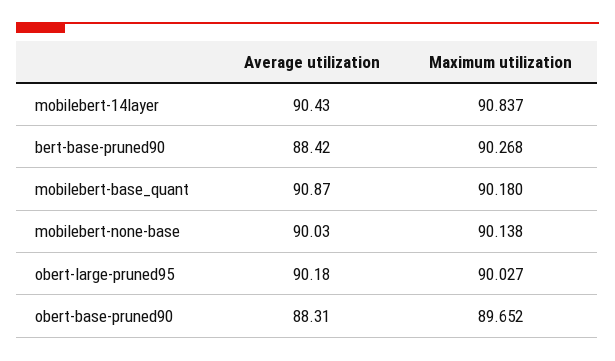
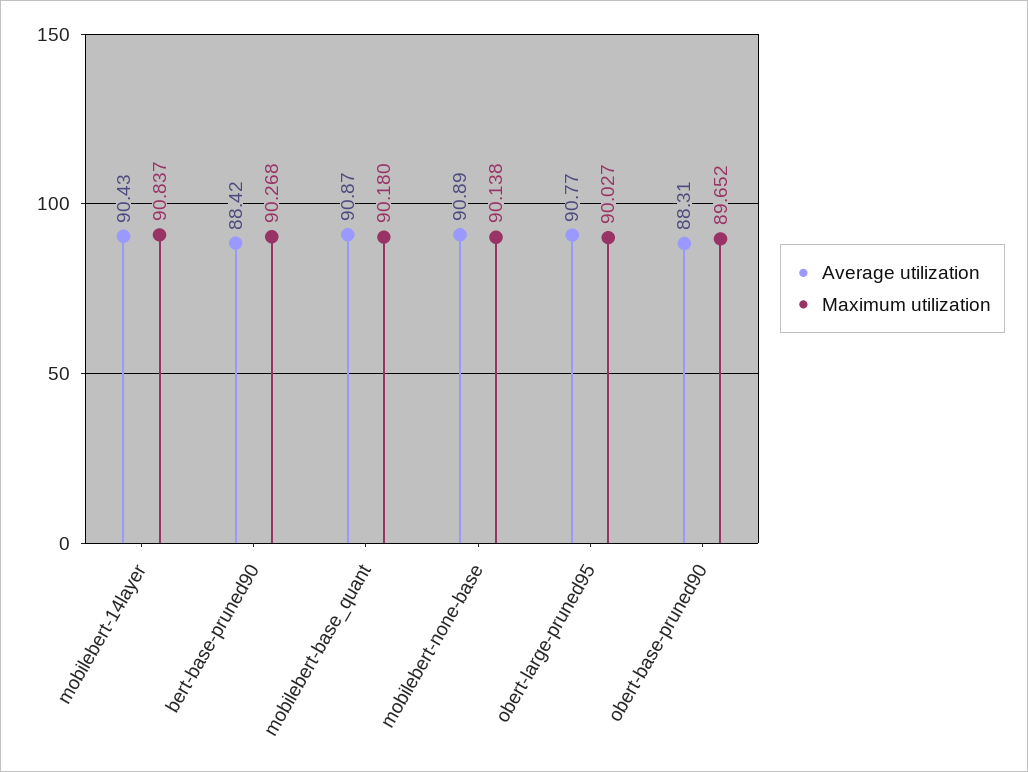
  {
    "Average utilization": {
      "mobilebert-14layer": 90.43,
      "bert-base-pruned90": 88.42,
      "mobilebert-base_quant": 90.87,
-     "mobilebert-none-base": 90.03,
+     "mobilebert-none-base": 90.89,
-     "obert-large-pruned95": 90.18,
+     "obert-large-pruned95": 90.77,
      "obert-base-pruned90": 88.31
    },
    "Maximum utilization": {
      "mobilebert-14layer": 90.837,
      "bert-base-pruned90": 90.268,
      "mobilebert-base_quant": 90.18,
      "mobilebert-none-base": 90.138,
      "obert-large-pruned95": 90.027,
      "obert-base-pruned90": 89.652
    }
  }

